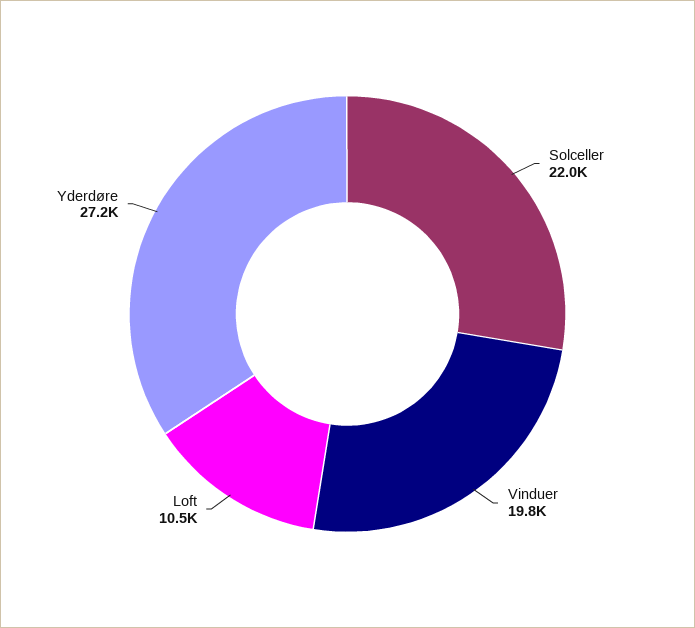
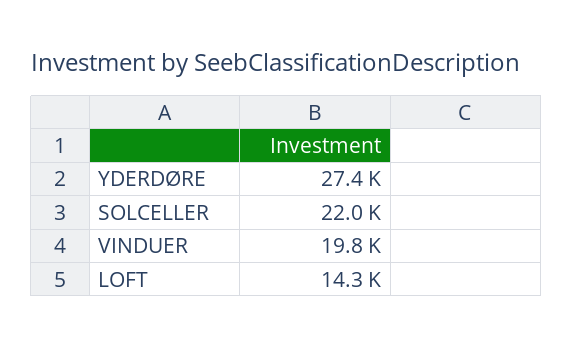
  {
    "Solceller": 22000,
    "Vinduer": 19800,
-   "Loft": 10500,
+   "Loft": 14300,
-   "Yderdøre": 27200
+   "Yderdøre": 27400
  }

